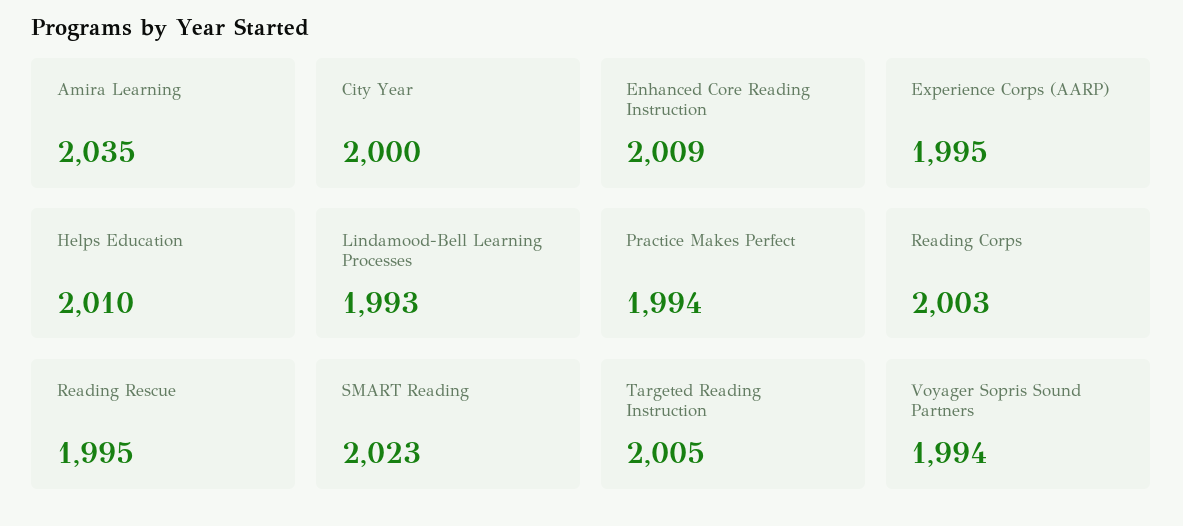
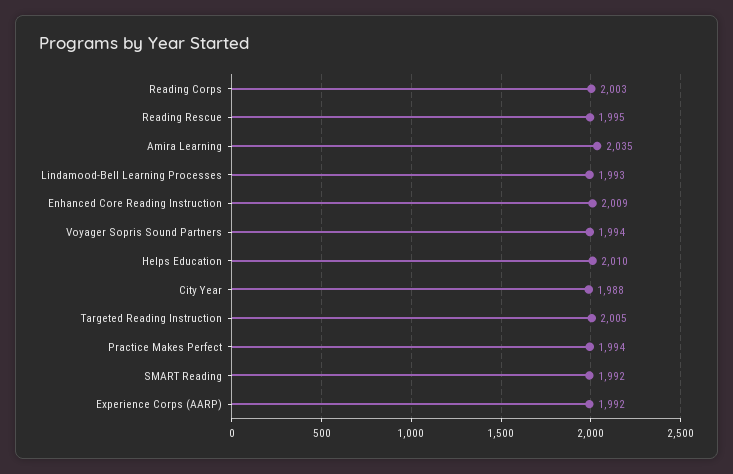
  {
    "Amira Learning": 2035,
-   "City Year": 2000,
+   "City Year": 1988,
    "Enhanced Core Reading Instruction": 2009,
-   "Experience Corps (AARP)": 1995,
+   "Experience Corps (AARP)": 1992,
    "Helps Education": 2010,
    "Lindamood-Bell Learning Processes": 1993,
    "Practice Makes Perfect": 1994,
    "Reading Corps": 2003,
    "Reading Rescue": 1995,
-   "SMART Reading": 2023,
+   "SMART Reading": 1992,
    "Targeted Reading Instruction": 2005,
    "Voyager Sopris Sound Partners": 1994
  }

